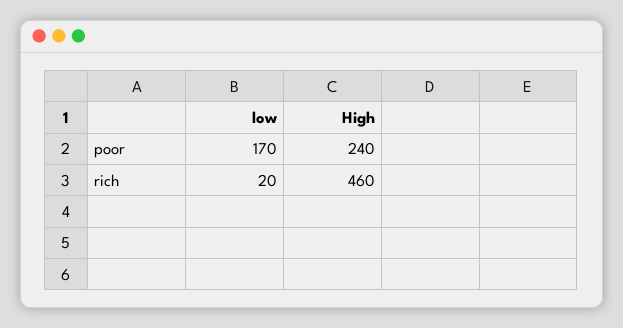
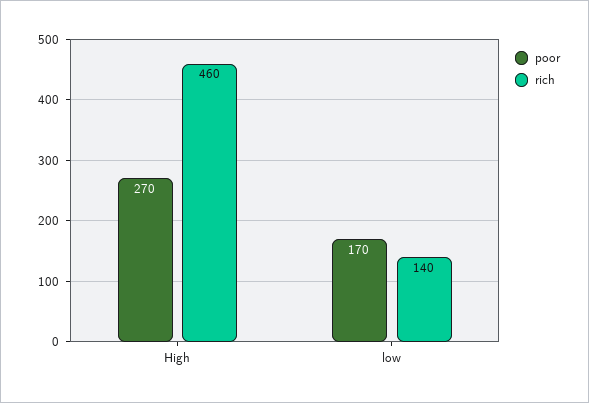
  {
    "poor": {
      "low": 170,
-     "High": 240
+     "High": 270
    },
    "rich": {
-     "low": 20,
+     "low": 140,
      "High": 460
    }
  }

